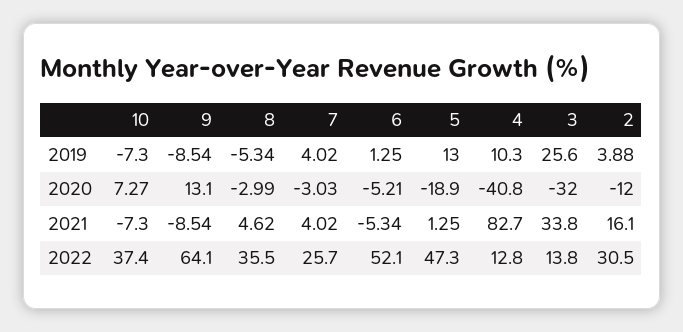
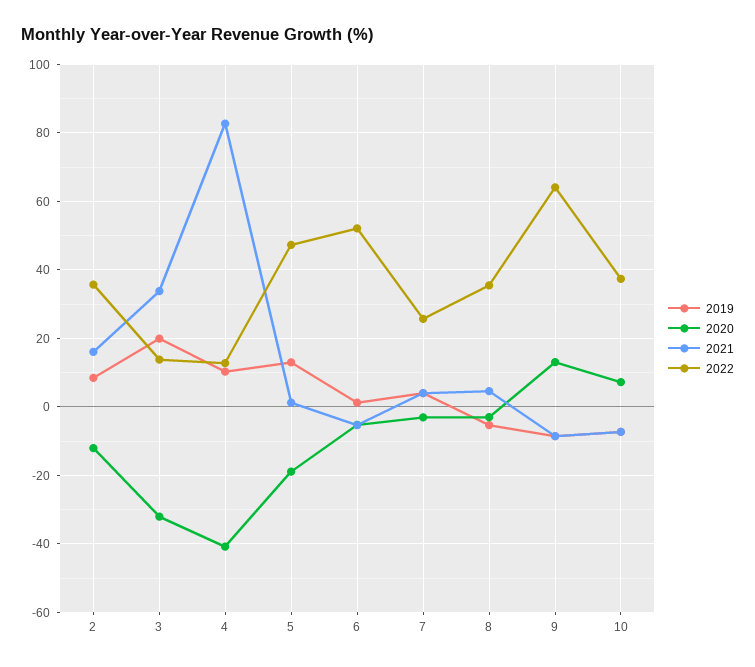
  {
    "2019": {
      "10": -7.3,
      "9": -8.54,
      "8": -5.34,
      "7": 4.02,
      "6": 1.25,
      "5": 13,
      "4": 10.3,
-     "3": 25.6,
+     "3": 20,
-     "2": 3.88
+     "2": 8
    },
    "2020": {
      "10": 7.27,
      "9": 13.1,
      "8": -2.99,
      "7": -3.03,
      "6": -5.21,
      "5": -18.9,
      "4": -40.8,
      "3": -32,
      "2": -12
    },
    "2021": {
      "10": -7.3,
      "9": -8.54,
      "8": 4.62,
      "7": 4.02,
      "6": -5.34,
      "5": 1.25,
      "4": 82.7,
      "3": 33.8,
      "2": 16.1
    },
    "2022": {
      "10": 37.4,
      "9": 64.1,
      "8": 35.5,
      "7": 25.7,
      "6": 52.1,
      "5": 47.3,
      "4": 12.8,
      "3": 13.8,
-     "2": 30.5
+     "2": 36
    }
  }

